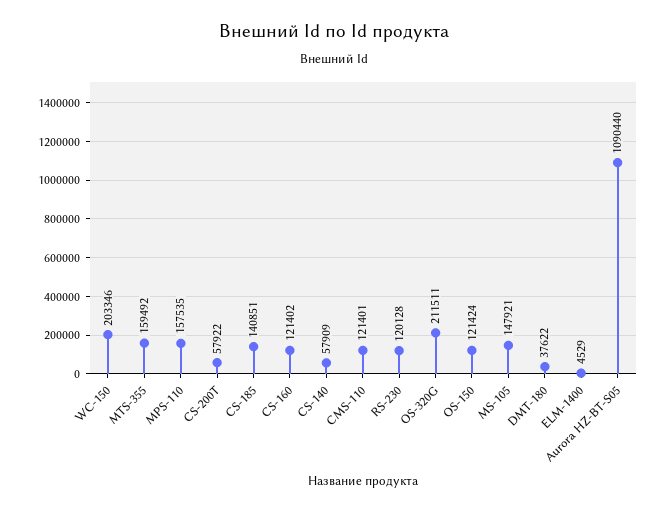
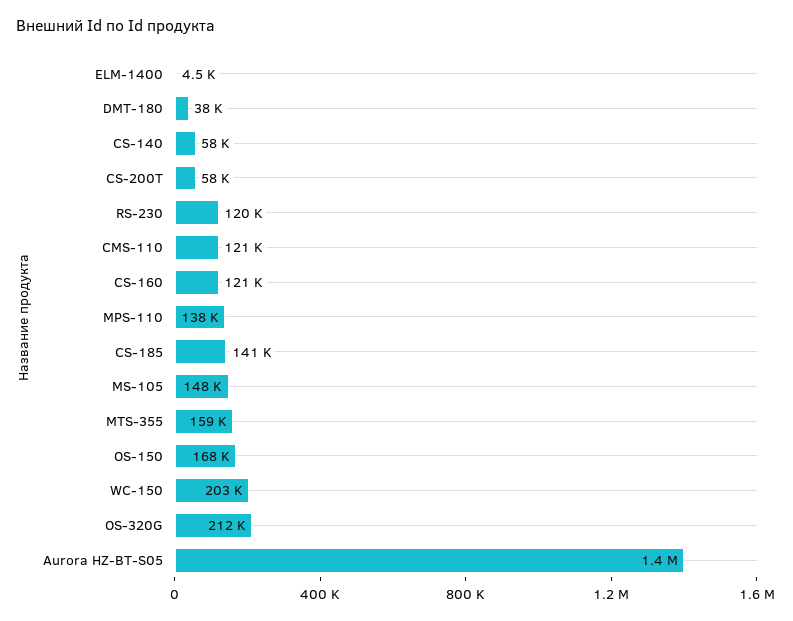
  {
    "WC-150": 203346,
    "MTS-355": 159492,
-   "MPS-110": 157535,
+   "MPS-110": 138000,
    "CS-200T": 57922,
    "CS-185": 140851,
    "CS-160": 121402,
    "CS-140": 57909,
    "CMS-110": 121401,
    "RS-230": 120128,
    "OS-320G": 211511,
-   "OS-150": 121424,
+   "OS-150": 168000,
    "MS-105": 147921,
    "DMT-180": 37622,
    "ELM-1400": 4529,
-   "Aurora HZ-BT-S05": 1090440
+   "Aurora HZ-BT-S05": 1400000
  }

